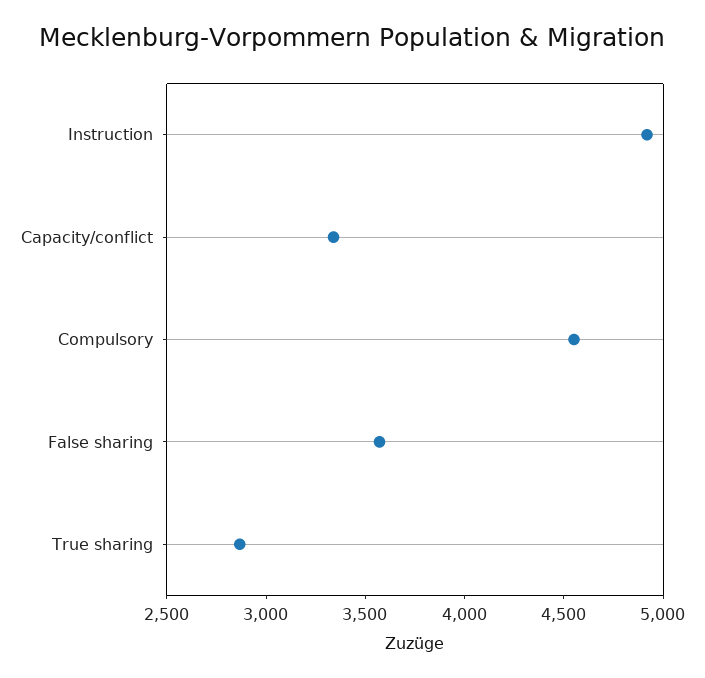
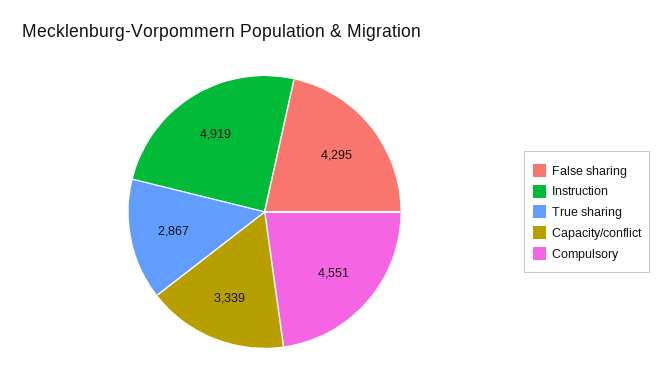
  {
    "Instruction": 4919,
    "Capacity/conflict": 3339,
    "Compulsory": 4551,
-   "False sharing": 3600,
+   "False sharing": 4295,
    "True sharing": 2867
  }

